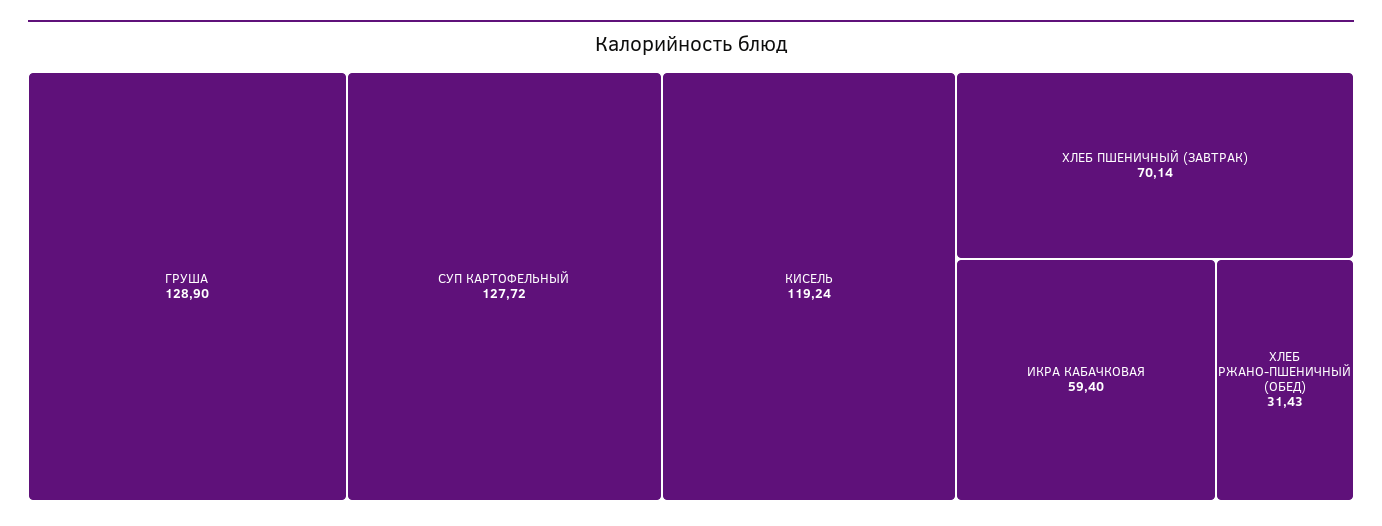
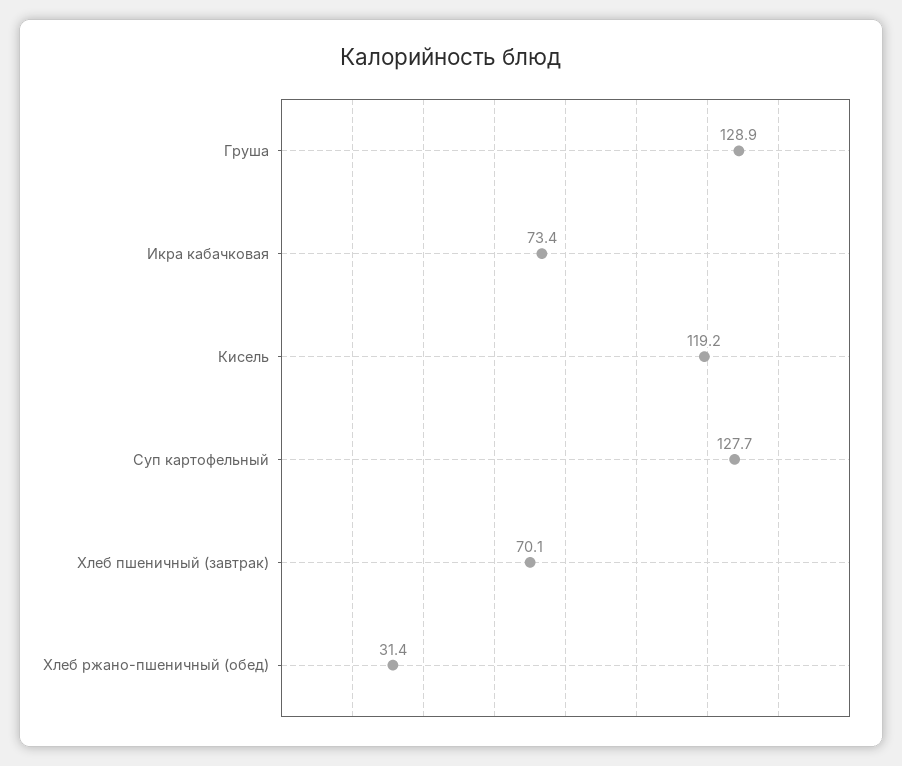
  {
    "ГРУША": 128.9,
    "СУП КАРТОФЕЛЬНЫЙ": 127.72,
    "КИСЕЛЬ": 119.24,
    "ХЛЕБ ПШЕНИЧНЫЙ (ЗАВТРАК)": 70.14,
-   "ИКРА КАБАЧКОВАЯ": 59.4,
+   "ИКРА КАБАЧКОВАЯ": 73.4,
    "ХЛЕБ РЖАНО-ПШЕНИЧНЫЙ (ОБЕД)": 31.43
  }

